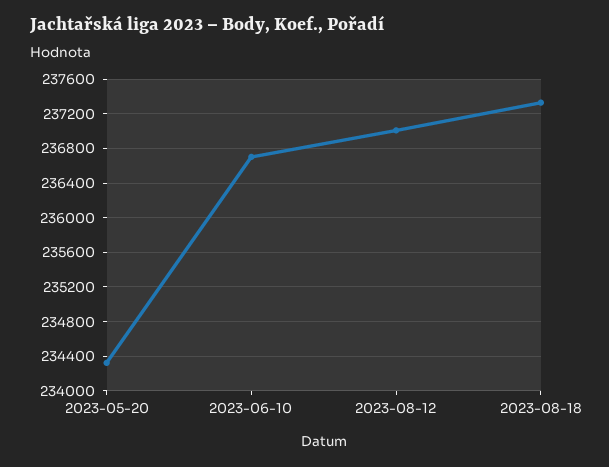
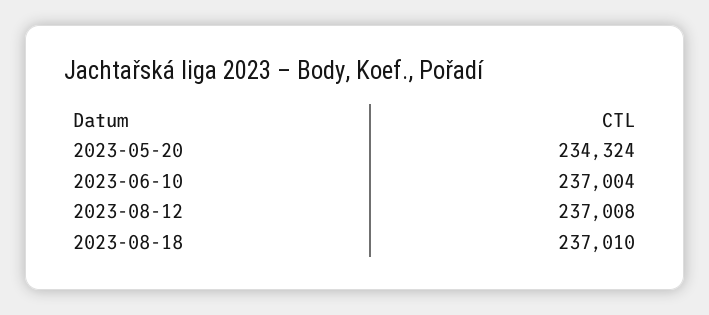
  {
    "2023-05-20": 234324,
-   "2023-06-10": 236700,
+   "2023-06-10": 237004,
    "2023-08-12": 237008,
-   "2023-08-18": 237300
+   "2023-08-18": 237010
  }

